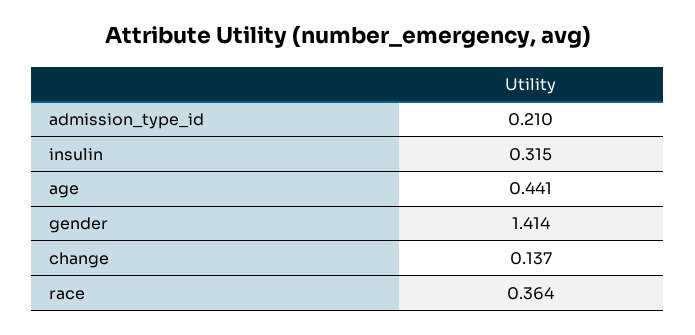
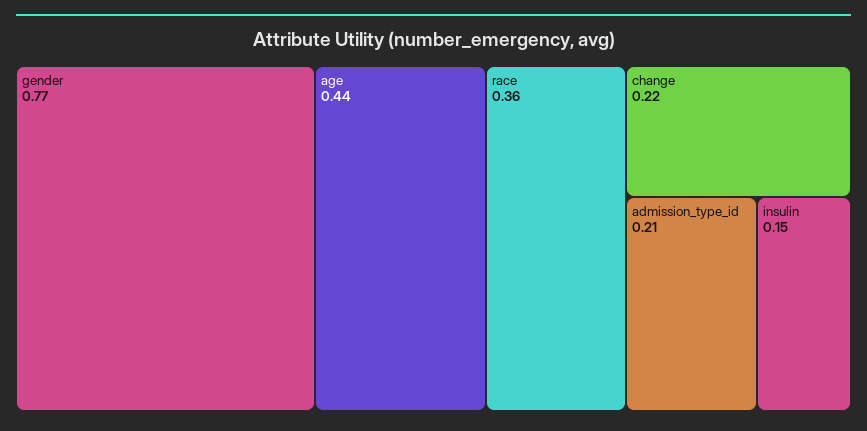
  {
    "admission_type_id": 0.21,
-   "insulin": 0.315,
+   "insulin": 0.15,
    "age": 0.441,
-   "gender": 1.414,
+   "gender": 0.77,
-   "change": 0.137,
+   "change": 0.22,
    "race": 0.364
  }

